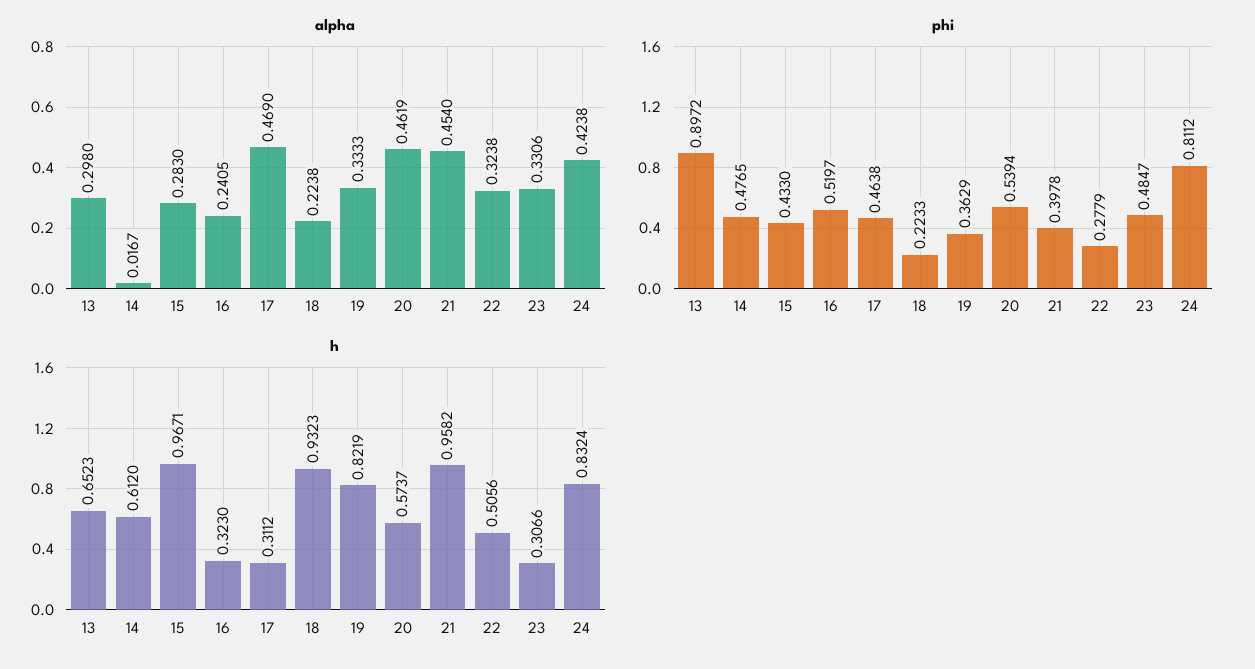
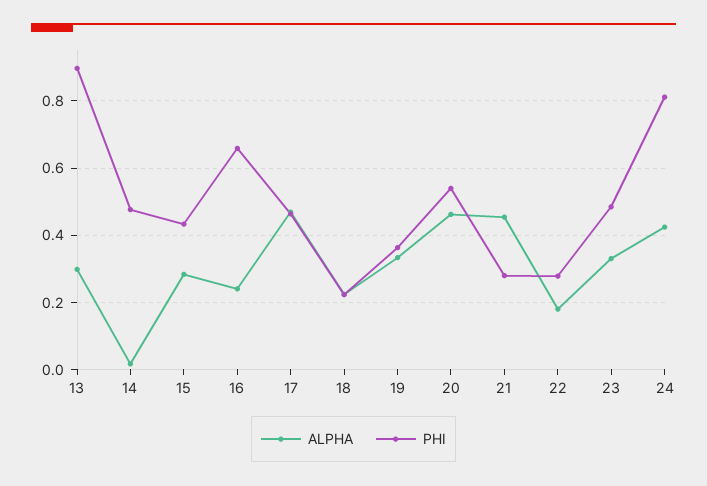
  {
    "alpha": {
      "13": 0.298,
      "14": 0.0167,
      "15": 0.283,
      "16": 0.2405,
      "17": 0.469,
      "18": 0.2238,
      "19": 0.3333,
      "20": 0.4619,
      "21": 0.454,
-     "22": 0.3238,
+     "22": 0.18,
      "23": 0.3306,
      "24": 0.4238
    },
    "phi": {
      "13": 0.8972,
      "14": 0.4765,
      "15": 0.433,
-     "16": 0.5197,
+     "16": 0.66,
      "17": 0.4638,
      "18": 0.2233,
      "19": 0.3629,
      "20": 0.5394,
-     "21": 0.3978,
+     "21": 0.28,
      "22": 0.2779,
      "23": 0.4847,
      "24": 0.8112
-   },
+   }
-   "h": {
-     "13": 0.6523,
-     "14": 0.612,
-     "15": 0.9671,
-     "16": 0.323,
-     "17": 0.3112,
-     "18": 0.9323,
-     "19": 0.8219,
-     "20": 0.5737,
-     "21": 0.9582,
-     "22": 0.5056,
-     "23": 0.3066,
-     "24": 0.8324
-   }
  }

